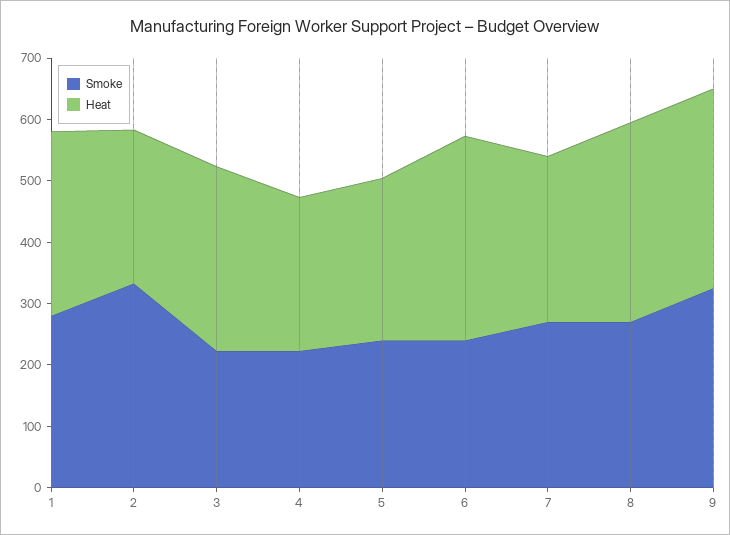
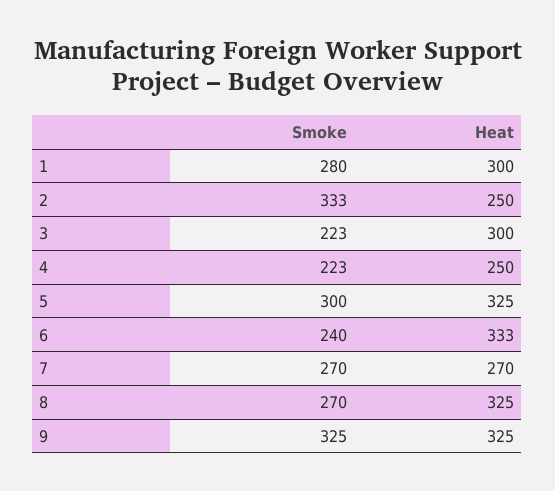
  {
    "Smoke": {
      "1": 280,
      "2": 333,
      "3": 223,
      "4": 223,
-     "5": 240,
+     "5": 300,
      "6": 240,
      "7": 270,
      "8": 270,
      "9": 325
    },
    "Heat": {
      "1": 300,
      "2": 250,
      "3": 300,
      "4": 250,
-     "5": 260,
+     "5": 325,
      "6": 333,
      "7": 270,
      "8": 325,
      "9": 325
    }
  }

